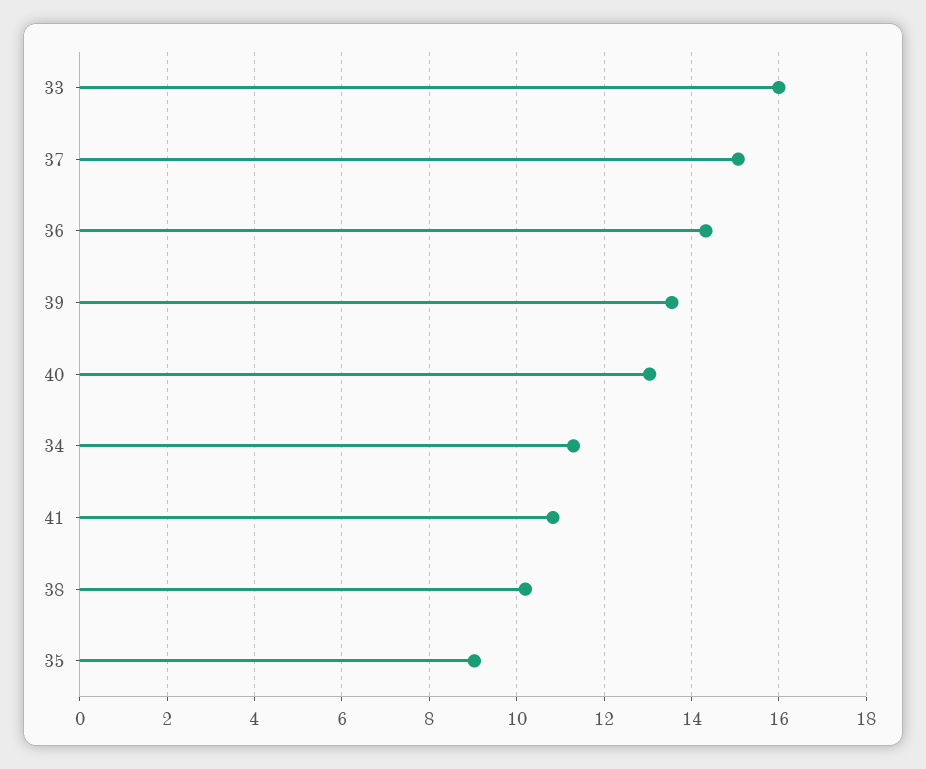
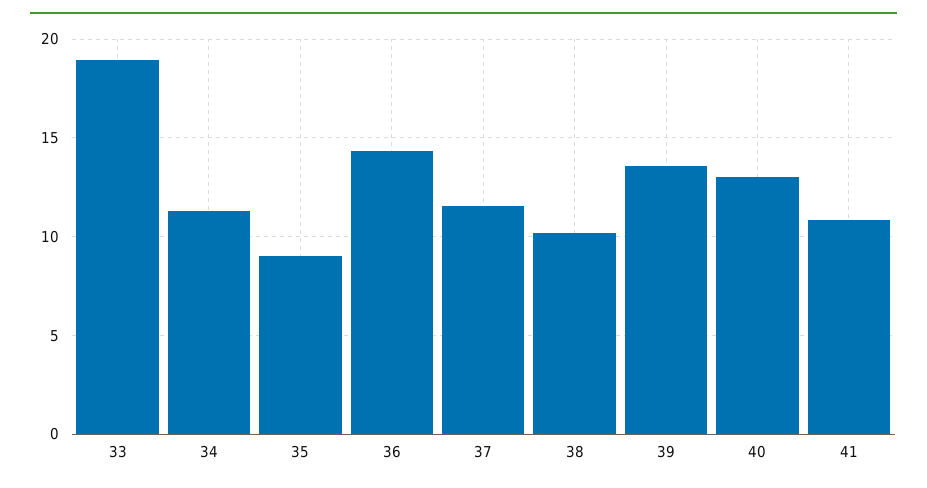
  {
-   "33": 16,
+   "33": 19,
-   "37": 15,
+   "37": 11.5,
    "36": 14.4,
    "39": 13.6,
    "40": 13,
    "34": 11.4,
    "41": 10.8,
    "38": 10.2,
    "35": 9
  }

